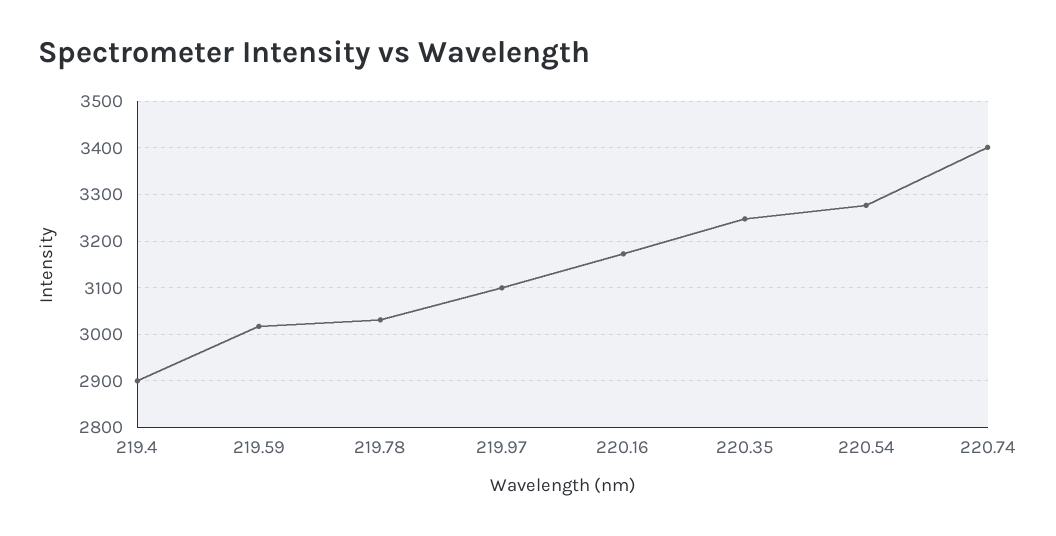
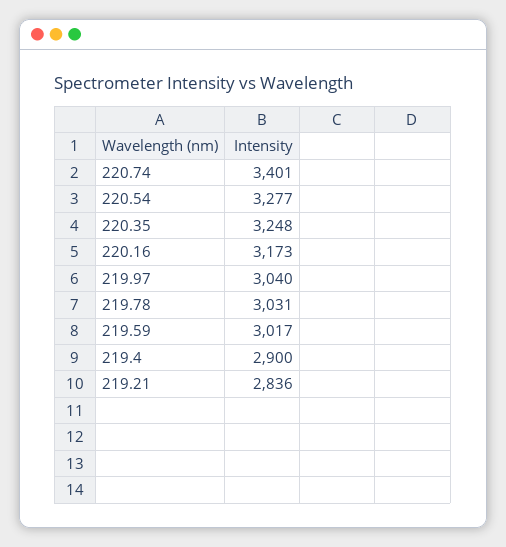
  {
    "219.4": 2900,
    "219.59": 3017,
    "219.78": 3031,
-   "219.97": 3100,
+   "219.97": 3040,
    "220.16": 3173,
    "220.35": 3248,
    "220.54": 3277,
-   "220.74": 3401
+   "220.74": 3401,
+   "219.21": 2836
  }

